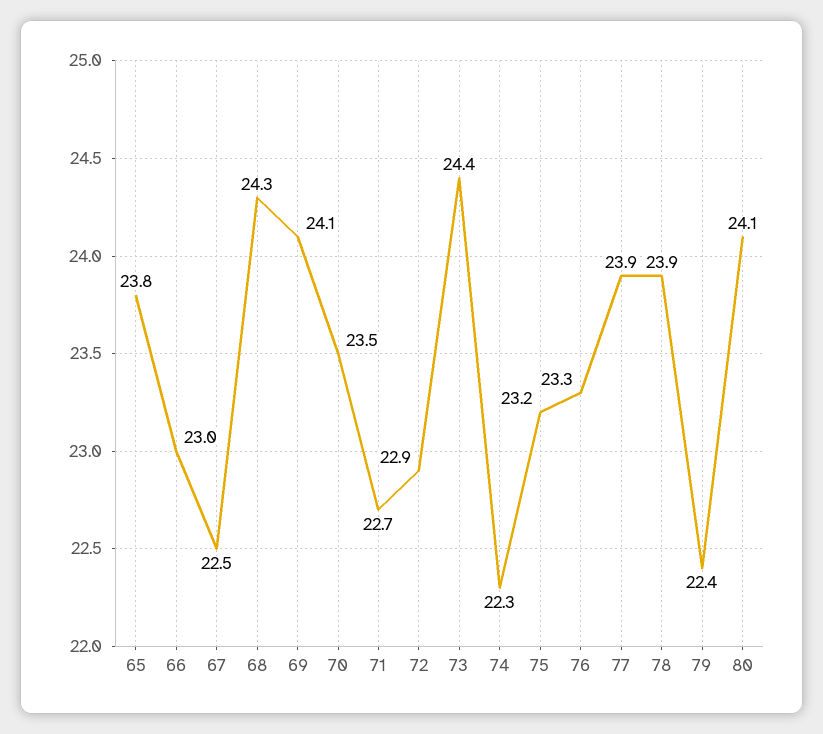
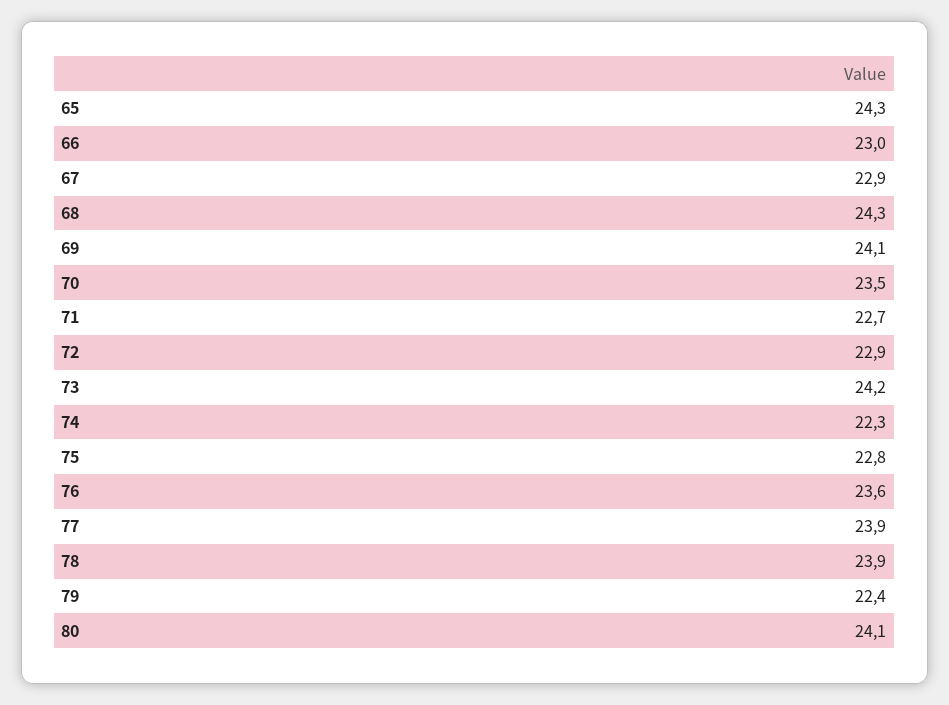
  {
-   "65": 23.8,
+   "65": 24.3,
    "66": 23,
-   "67": 22.5,
+   "67": 22.9,
    "68": 24.3,
    "69": 24.1,
    "70": 23.5,
    "71": 22.7,
    "72": 22.9,
-   "73": 24.4,
+   "73": 24.2,
    "74": 22.3,
-   "75": 23.2,
+   "75": 22.8,
-   "76": 23.3,
+   "76": 23.6,
    "77": 23.9,
    "78": 23.9,
    "79": 22.4,
    "80": 24.1
  }

